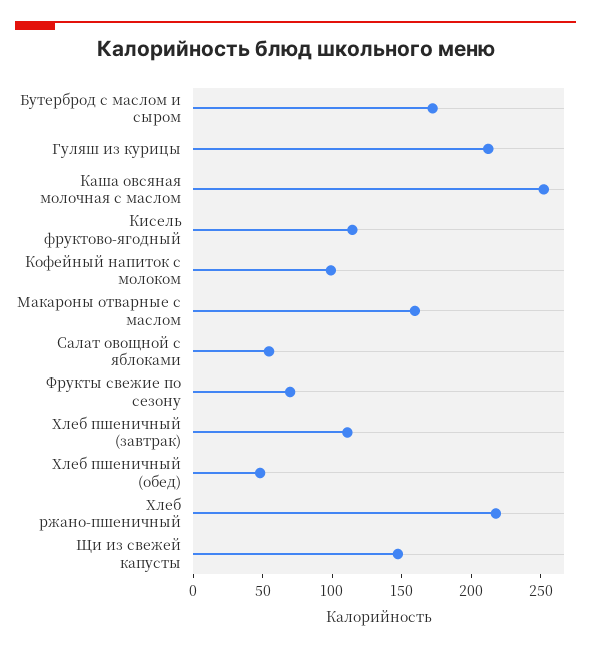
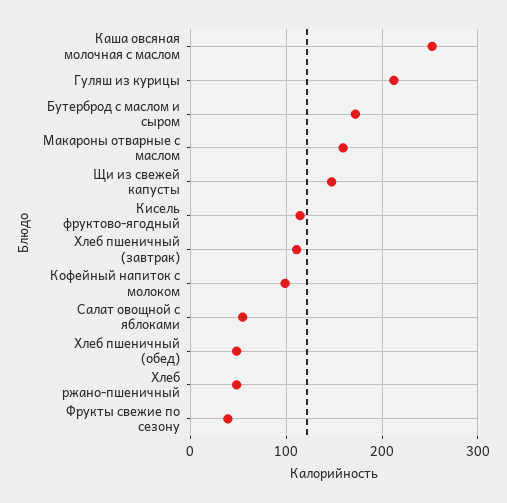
  {
    "Бутерброд с маслом и сыром": 170,
    "Гуляш из курицы": 210,
    "Каша овсяная молочная с маслом": 250,
    "Кисель фруктово-ягодный": 110,
    "Кофейный напиток с молоком": 100,
    "Макароны отварные с маслом": 160,
    "Салат овощной с яблоками": 50,
-   "Фрукты свежие по сезону": 70,
+   "Фрукты свежие по сезону": 40,
    "Хлеб пшеничный (завтрак)": 110,
    "Хлеб пшеничный (обед)": 50,
-   "Хлеб ржано-пшеничный": 220,
+   "Хлеб ржано-пшеничный": 50,
    "Щи из свежей капусты": 150
  }

